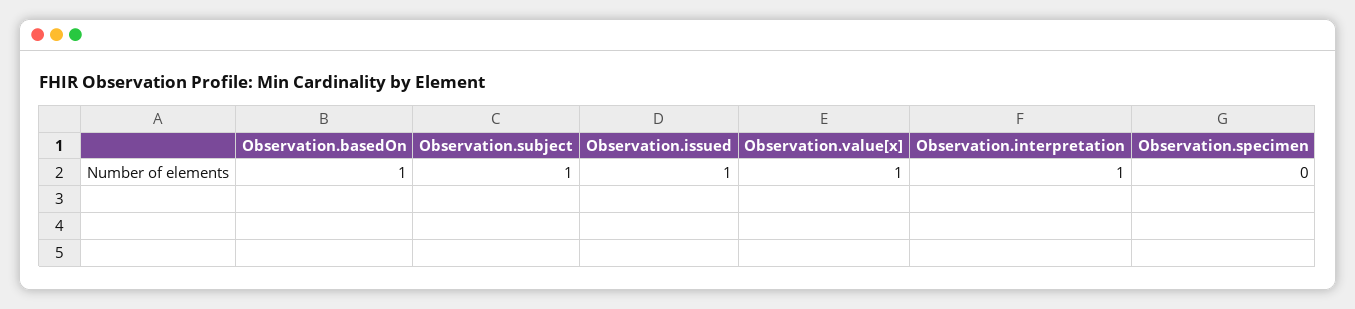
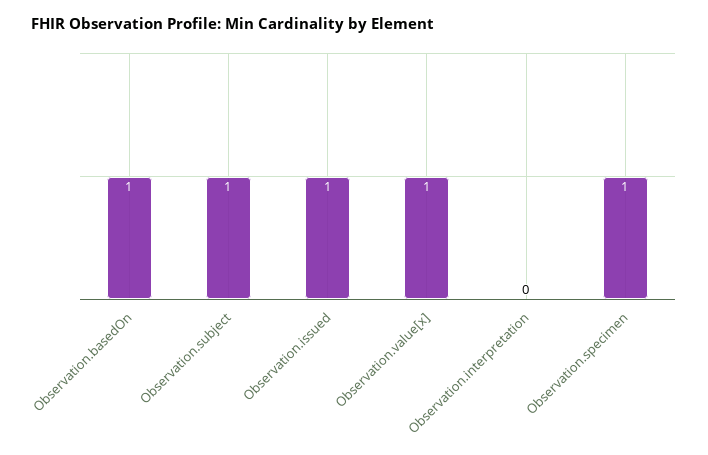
  {
    "Observation.basedOn": 1,
    "Observation.subject": 1,
    "Observation.issued": 1,
    "Observation.value[x]": 1,
-   "Observation.interpretation": 1,
+   "Observation.interpretation": 0,
-   "Observation.specimen": 0
+   "Observation.specimen": 1
  }

